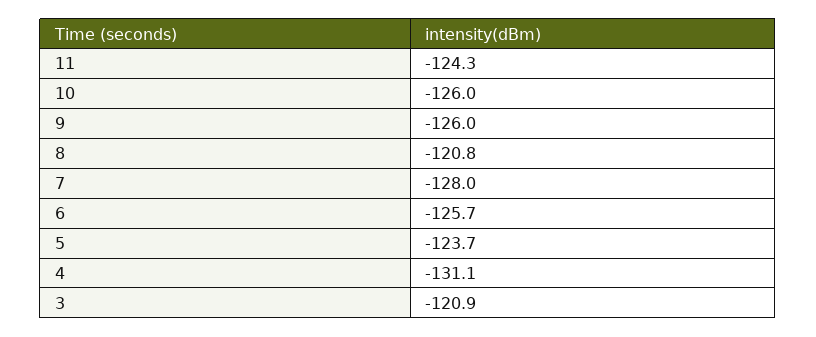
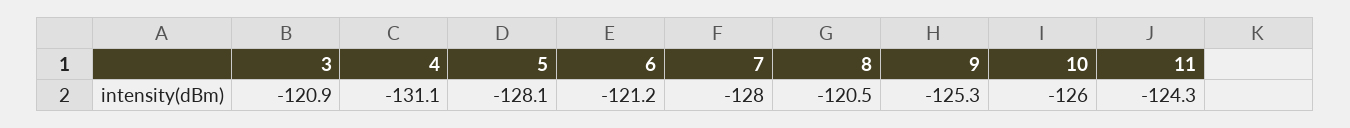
  {
    "11": -124.3,
    "10": -126,
-   "9": -126,
+   "9": -125.3,
-   "8": -120.8,
+   "8": -120.5,
    "7": -128,
-   "6": -125.7,
+   "6": -121.2,
-   "5": -123.7,
+   "5": -128.1,
    "4": -131.1,
    "3": -120.9
  }

